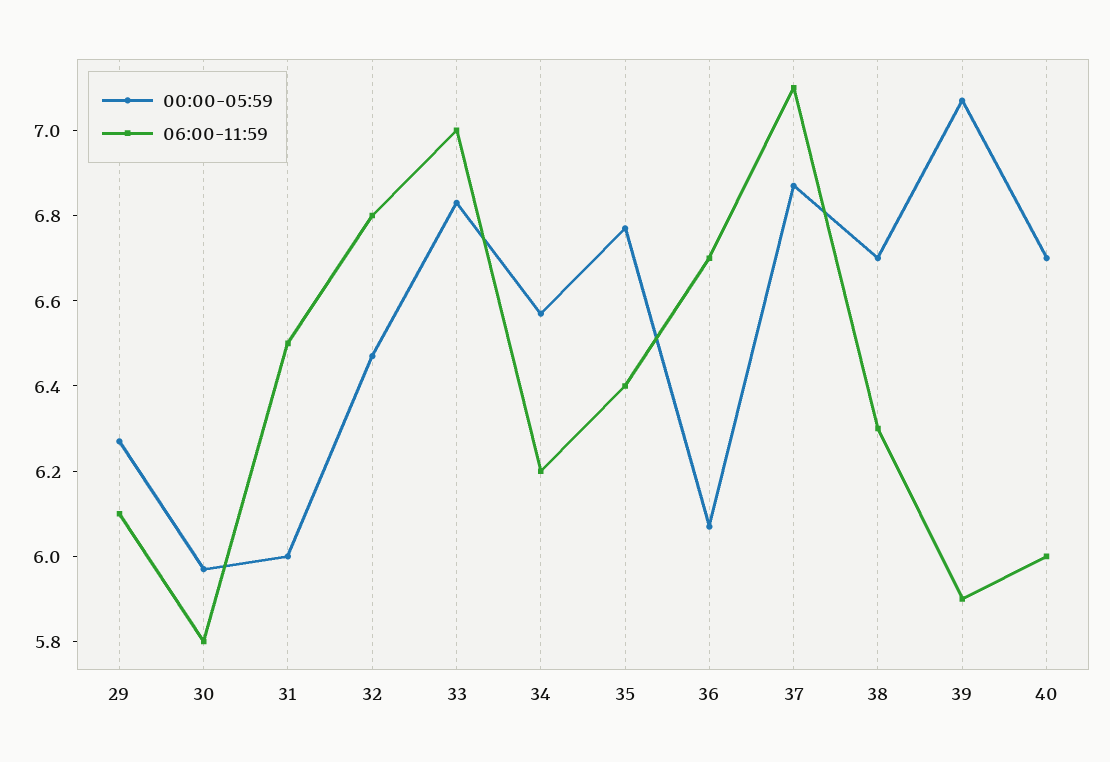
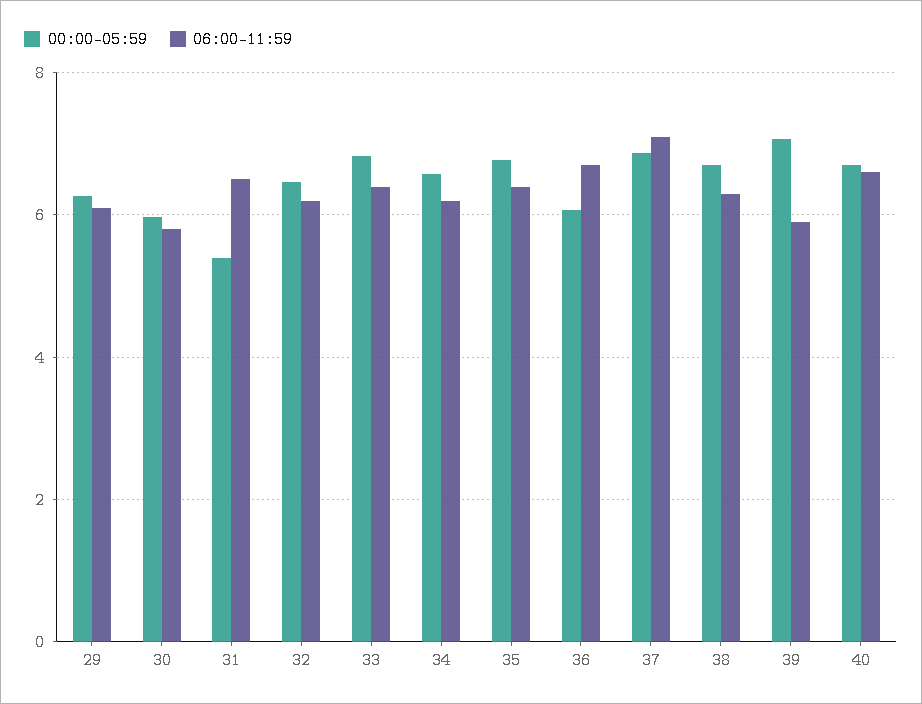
  {
    "00:00-05:59": {
      "29": 6.25,
      "30": 5.95,
-     "31": 6,
+     "31": 5.4,
      "32": 6.45,
      "33": 6.85,
      "34": 6.55,
      "35": 6.75,
      "36": 6.05,
      "37": 6.85,
      "38": 6.7,
      "39": 7.05,
      "40": 6.7
    },
    "06:00-11:59": {
      "29": 6.1,
      "30": 5.8,
      "31": 6.5,
-     "32": 6.8,
+     "32": 6.2,
-     "33": 7,
+     "33": 6.4,
      "34": 6.2,
      "35": 6.4,
      "36": 6.7,
      "37": 7.1,
      "38": 6.3,
      "39": 5.9,
-     "40": 6
+     "40": 6.6
    }
  }

